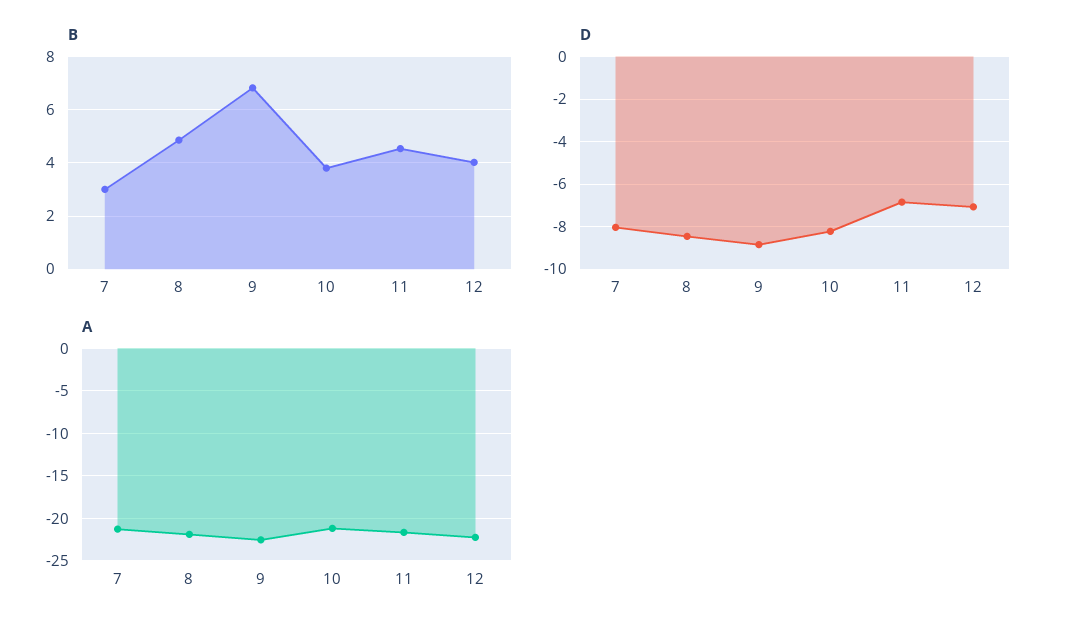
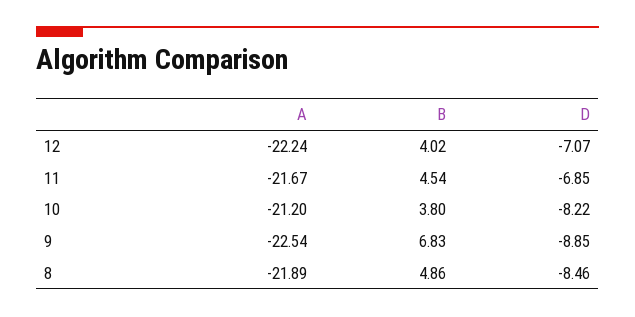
  {
    "B": {
-     "7": 3,
      "8": 4.86,
      "9": 6.83,
      "10": 3.8,
      "11": 4.54,
      "12": 4.02
    },
    "D": {
-     "7": -8,
      "8": -8.46,
      "9": -8.85,
      "10": -8.22,
      "11": -6.85,
      "12": -7.07
    },
    "A": {
-     "7": -21,
      "8": -21.89,
      "9": -22.54,
      "10": -21.2,
      "11": -21.67,
      "12": -22.24
    }
  }

